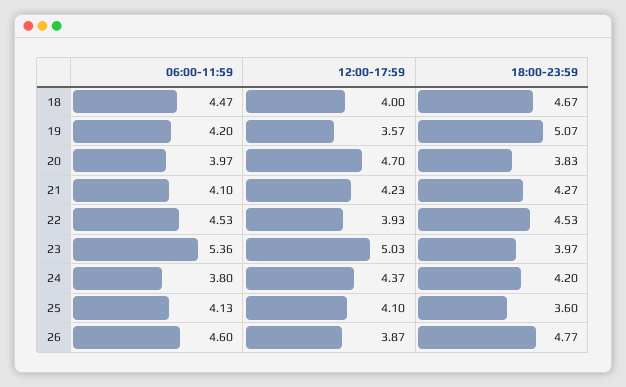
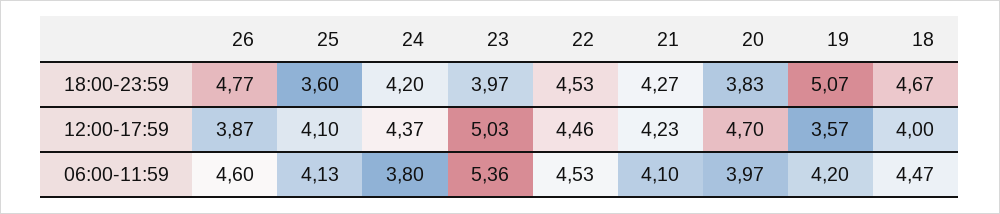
  {
    "06:00-11:59": {
      "18": 4.47,
      "19": 4.2,
      "20": 3.97,
      "21": 4.1,
      "22": 4.53,
      "23": 5.36,
      "24": 3.8,
      "25": 4.13,
      "26": 4.6
    },
    "12:00-17:59": {
      "18": 4,
      "19": 3.57,
      "20": 4.7,
      "21": 4.23,
-     "22": 3.93,
+     "22": 4.46,
      "23": 5.03,
      "24": 4.37,
      "25": 4.1,
      "26": 3.87
    },
    "18:00-23:59": {
      "18": 4.67,
      "19": 5.07,
      "20": 3.83,
      "21": 4.27,
      "22": 4.53,
      "23": 3.97,
      "24": 4.2,
      "25": 3.6,
      "26": 4.77
    }
  }

